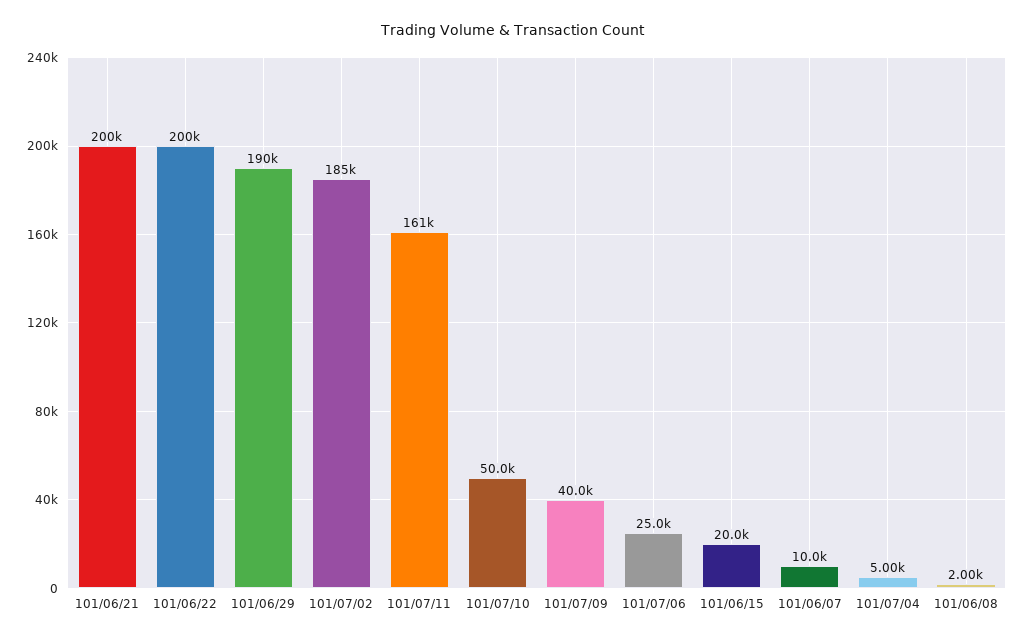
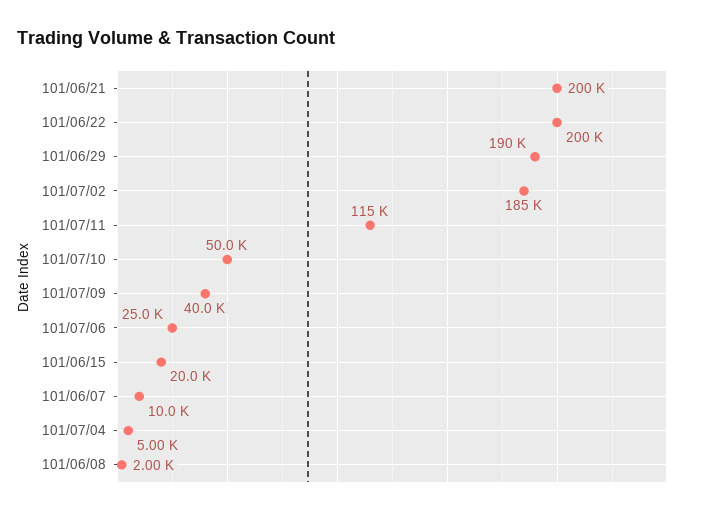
  {
    "101/06/21": 200000,
    "101/06/22": 200000,
    "101/06/29": 190000,
    "101/07/02": 185000,
-   "101/07/11": 161000,
+   "101/07/11": 115000,
    "101/07/10": 50000,
    "101/07/09": 40000,
    "101/07/06": 25000,
    "101/06/15": 20000,
    "101/06/07": 10000,
    "101/07/04": 5000,
    "101/06/08": 2000
  }

